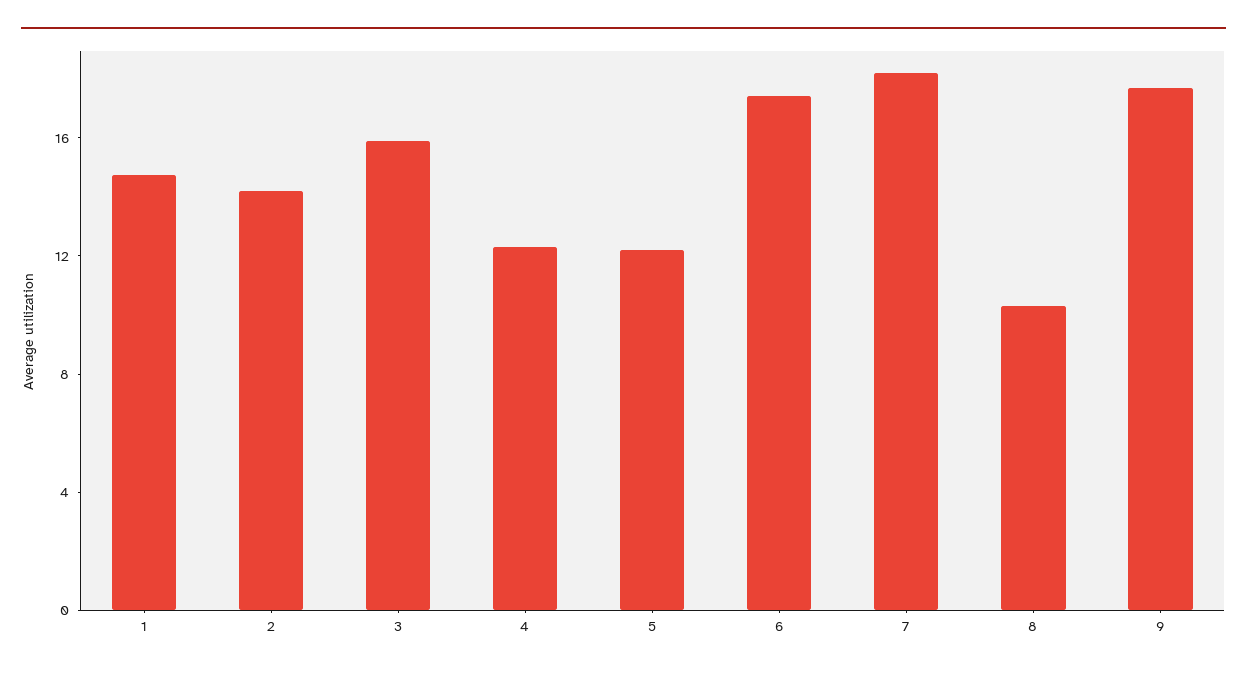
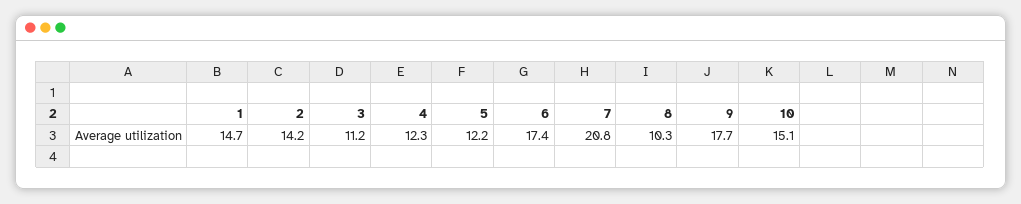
  {
    "1": 14.7,
    "2": 14.2,
-   "3": 16,
+   "3": 11.2,
    "4": 12.3,
    "5": 12.2,
    "6": 17.4,
-   "7": 18,
+   "7": 20.8,
    "8": 10.3,
-   "9": 17.7
+   "9": 17.7,
+   "10": 15.1
  }

